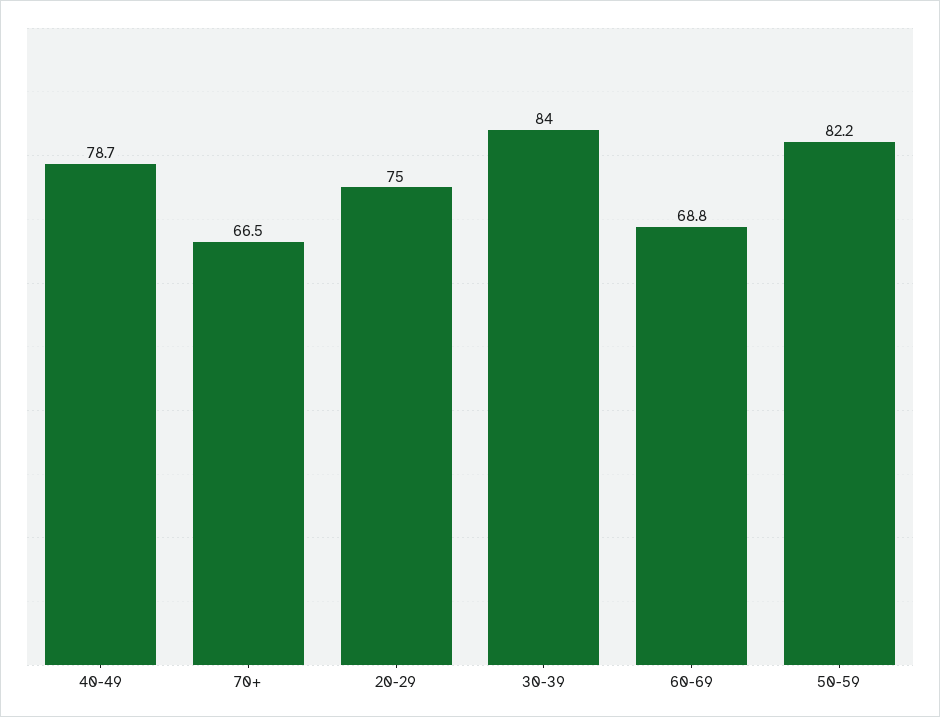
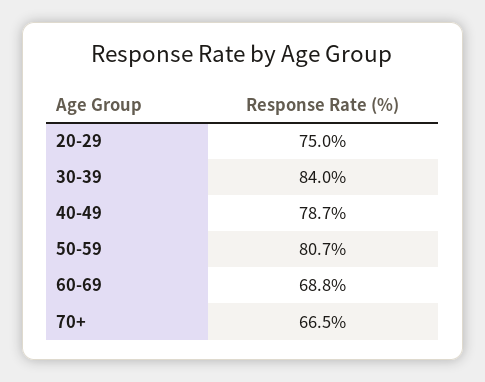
  {
    "40-49": 78.7,
    "70+": 66.5,
    "20-29": 75,
    "30-39": 84,
    "60-69": 68.8,
-   "50-59": 82.2
+   "50-59": 80.7
  }

